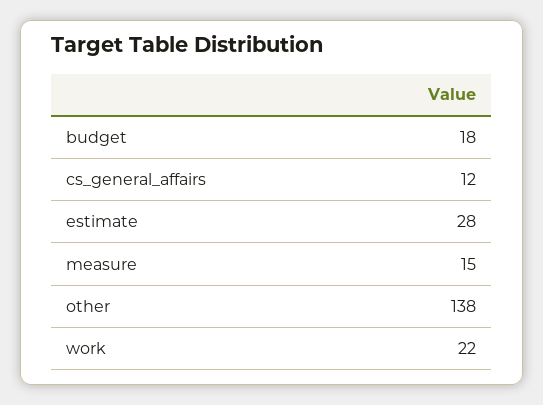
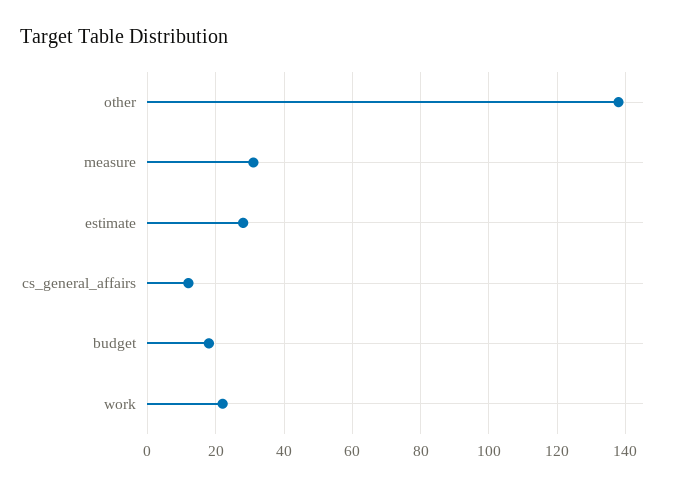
  {
    "budget": 18,
    "cs_general_affairs": 12,
    "estimate": 28,
-   "measure": 15,
+   "measure": 30,
    "other": 138,
    "work": 22
  }

